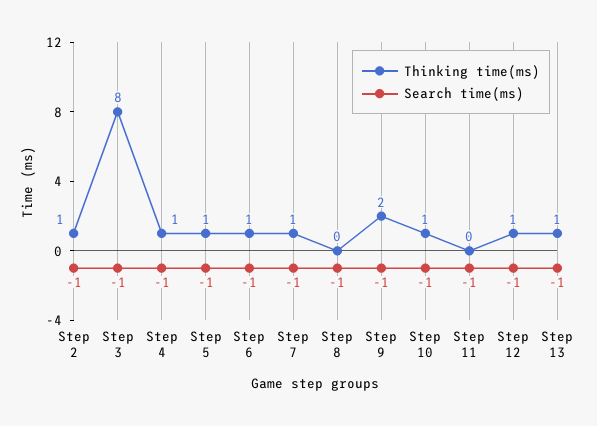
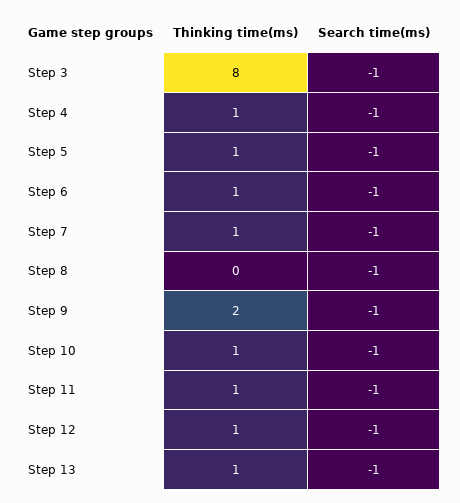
  {
    "Thinking time(ms)": {
-     "Step 2": 1,
      "Step 3": 8,
      "Step 4": 1,
      "Step 5": 1,
      "Step 6": 1,
      "Step 7": 1,
      "Step 8": 0,
      "Step 9": 2,
      "Step 10": 1,
-     "Step 11": 0,
+     "Step 11": 1,
      "Step 12": 1,
      "Step 13": 1
    },
    "Search time(ms)": {
-     "Step 2": -1,
      "Step 3": -1,
      "Step 4": -1,
      "Step 5": -1,
      "Step 6": -1,
      "Step 7": -1,
      "Step 8": -1,
      "Step 9": -1,
      "Step 10": -1,
      "Step 11": -1,
      "Step 12": -1,
      "Step 13": -1
    }
  }

